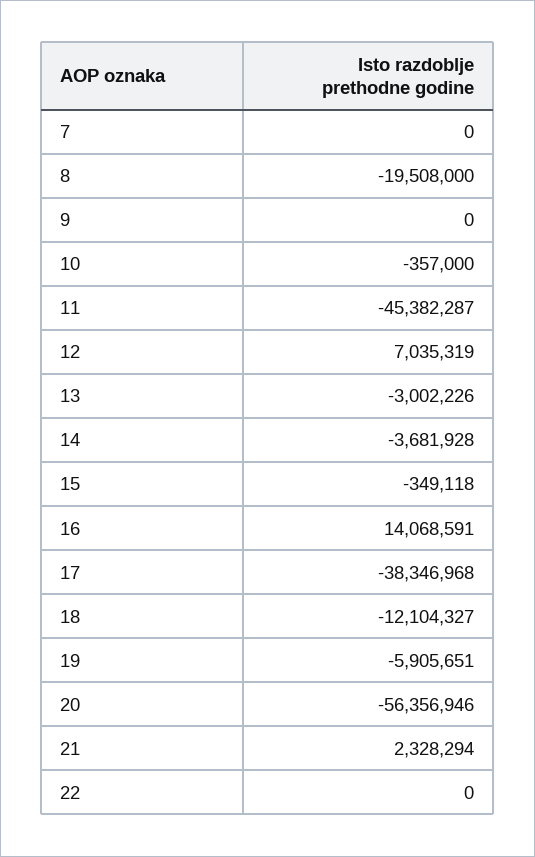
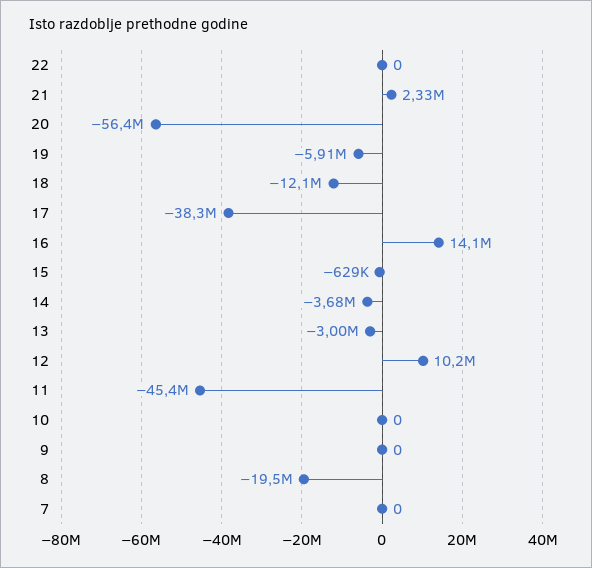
  {
    "7": 0,
    "8": -19508000,
    "9": 0,
-   "10": -357000,
+   "10": 0,
    "11": -45382287,
-   "12": 7035319,
+   "12": 10200000,
    "13": -3002226,
    "14": -3681928,
-   "15": -349118,
+   "15": -629000,
    "16": 14068591,
    "17": -38346968,
    "18": -12104327,
    "19": -5905651,
    "20": -56356946,
    "21": 2328294,
    "22": 0
  }

